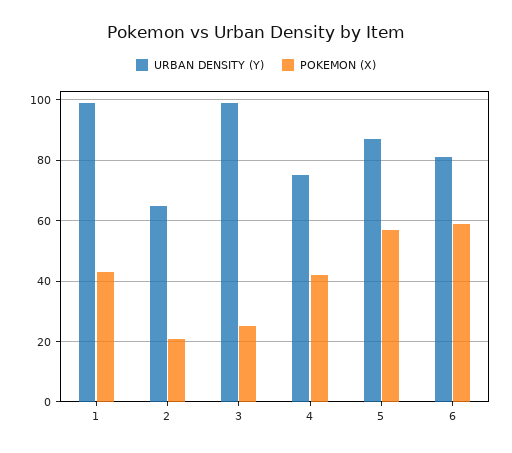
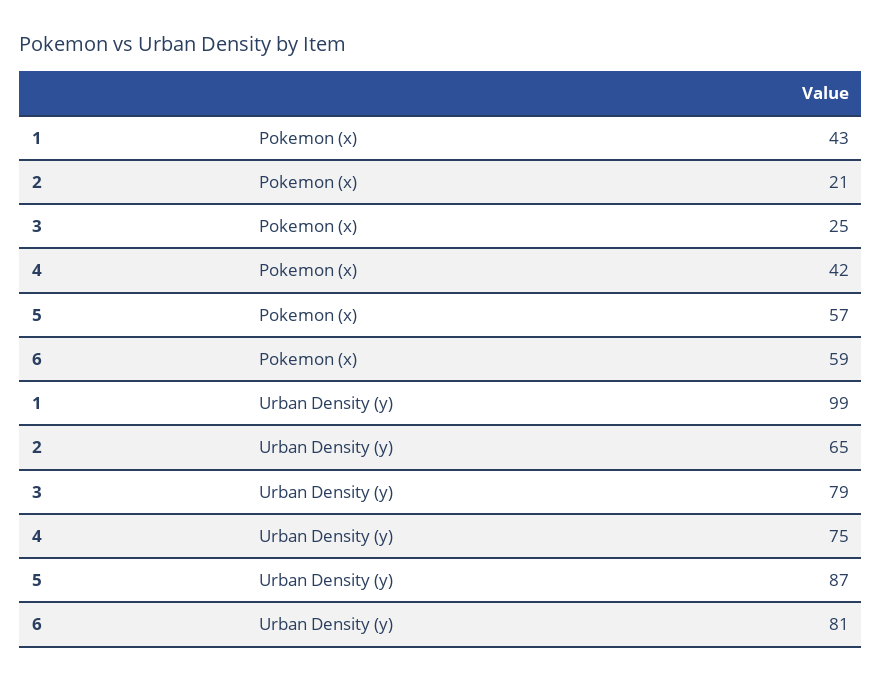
  {
    "URBAN DENSITY (Y)": {
      "1": 99,
      "2": 65,
-     "3": 100,
+     "3": 79,
      "4": 75,
      "5": 87,
      "6": 81
    },
    "POKEMON (X)": {
      "1": 43,
      "2": 21,
      "3": 25,
      "4": 42,
      "5": 57,
      "6": 59
    }
  }

